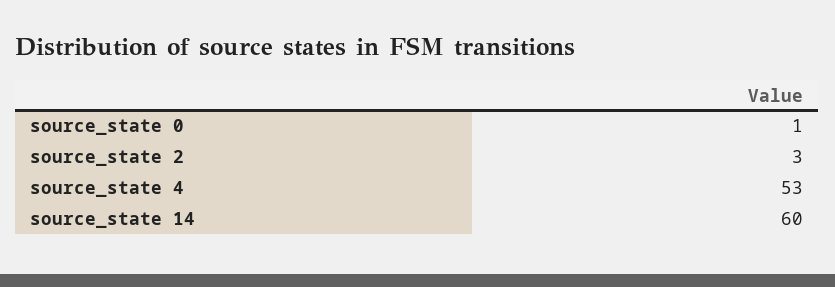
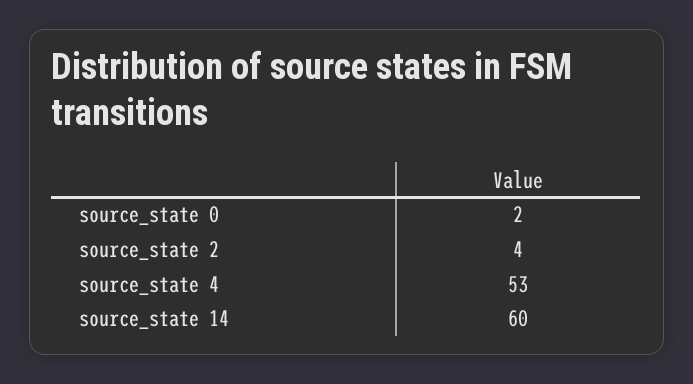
  {
-   "source_state 0": 1,
+   "source_state 0": 2,
-   "source_state 2": 3,
+   "source_state 2": 4,
    "source_state 4": 53,
    "source_state 14": 60
  }

